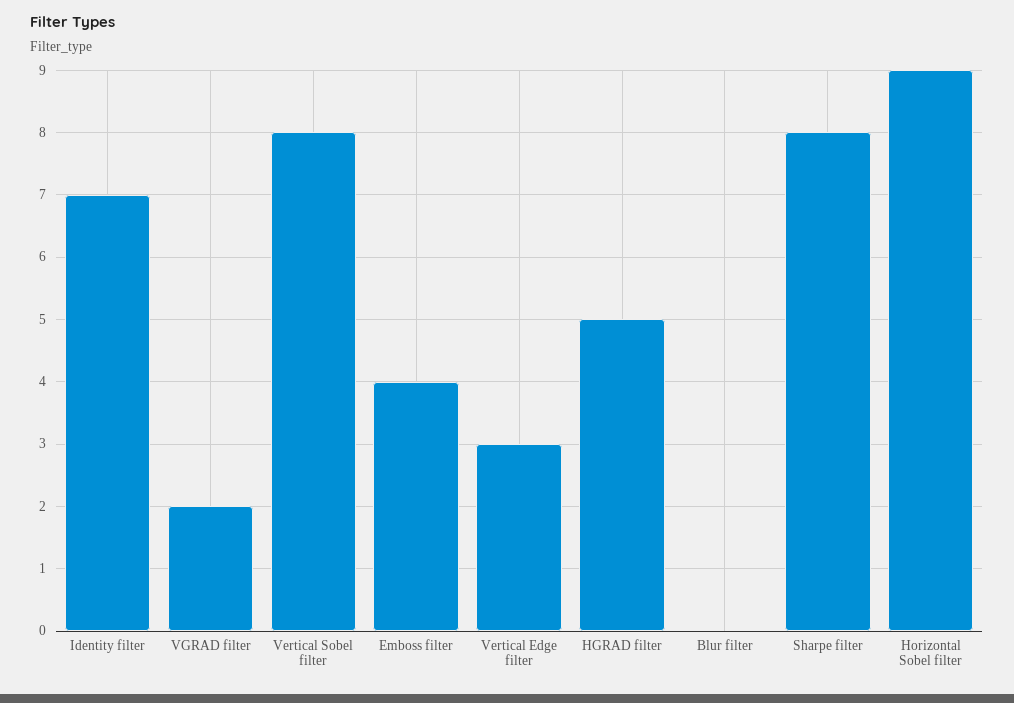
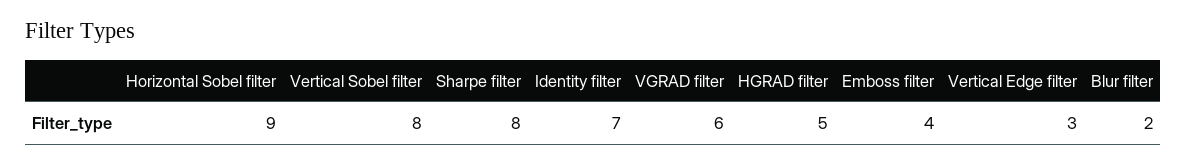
  {
    "Identity filter": 7,
-   "VGRAD filter": 2,
+   "VGRAD filter": 6,
    "Vertical Sobel filter": 8,
    "Emboss filter": 4,
    "Vertical Edge filter": 3,
    "HGRAD filter": 5,
-   "Blur filter": 0,
+   "Blur filter": 2,
    "Sharpe filter": 8,
    "Horizontal Sobel filter": 9
  }

